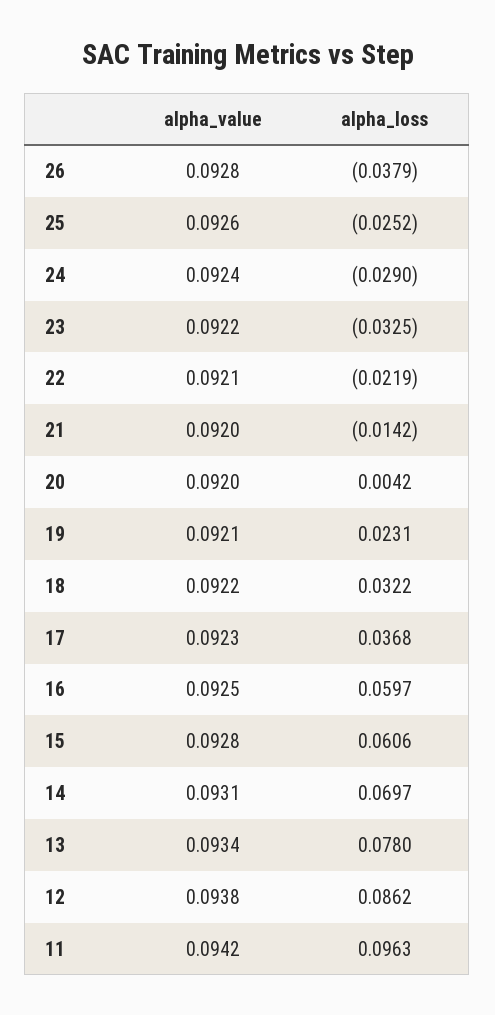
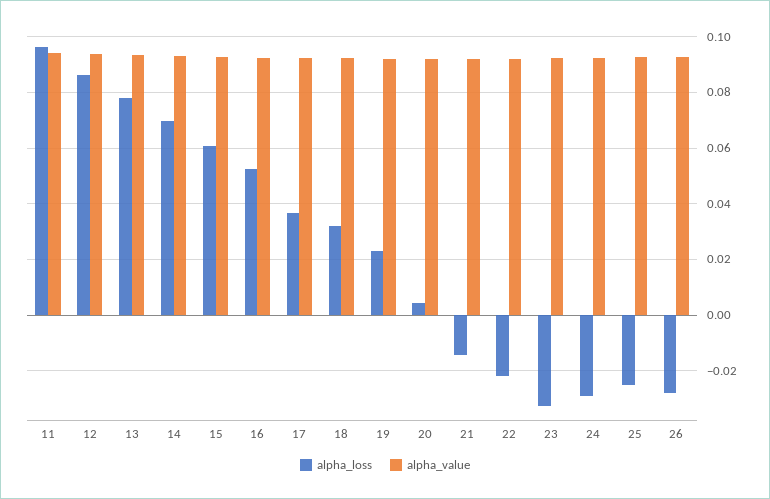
  {
    "alpha_value": {
      "26": 0.0928,
      "25": 0.0926,
      "24": 0.0924,
      "23": 0.0922,
      "22": 0.0921,
      "21": 0.092,
      "20": 0.092,
      "19": 0.0921,
      "18": 0.0922,
      "17": 0.0923,
      "16": 0.0925,
      "15": 0.0928,
      "14": 0.0931,
      "13": 0.0934,
      "12": 0.0938,
      "11": 0.0942
    },
    "alpha_loss": {
-     "26": -0.0379,
+     "26": -0.0275,
      "25": -0.0252,
      "24": -0.029,
      "23": -0.0325,
      "22": -0.0219,
      "21": -0.0142,
      "20": 0.0042,
      "19": 0.0231,
      "18": 0.0322,
      "17": 0.0368,
-     "16": 0.0597,
+     "16": 0.0525,
      "15": 0.0606,
      "14": 0.0697,
      "13": 0.078,
      "12": 0.0862,
      "11": 0.0963
    }
  }

